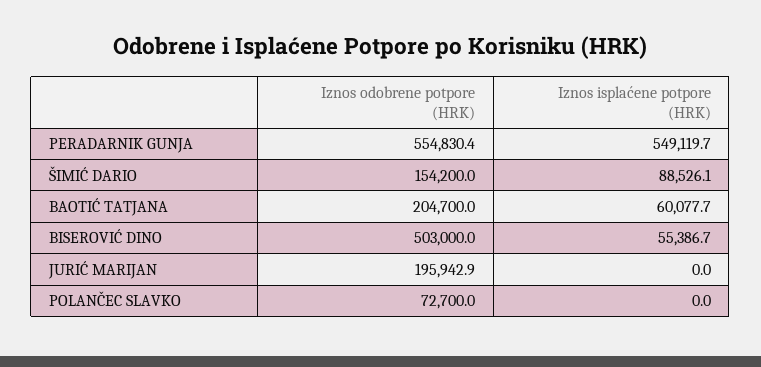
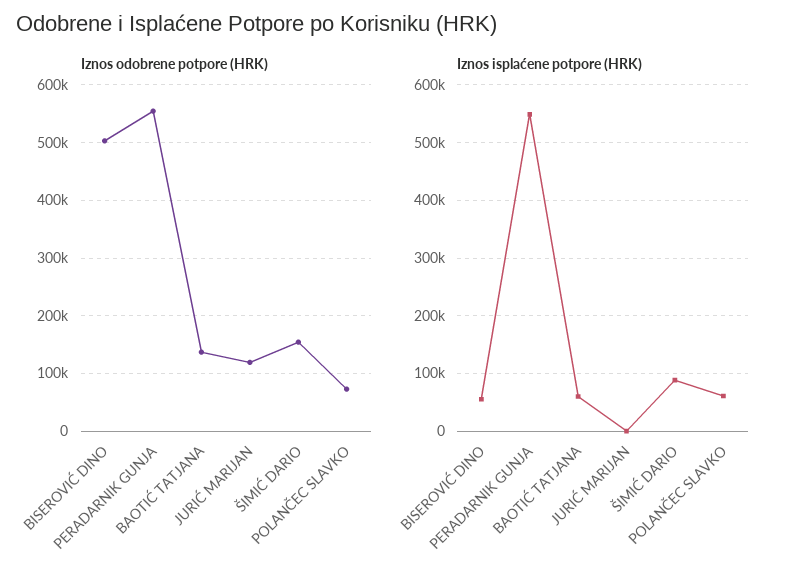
  {
    "Iznos odobrene potpore (HRK)": {
      "PERADARNIK GUNJA": 554830.4,
      "ŠIMIĆ DARIO": 154200,
-     "BAOTIĆ TATJANA": 204700,
+     "BAOTIĆ TATJANA": 140000,
      "BISEROVIĆ DINO": 503000,
-     "JURIĆ MARIJAN": 195942.9,
+     "JURIĆ MARIJAN": 120000,
      "POLANČEC SLAVKO": 72700
    },
    "Iznos isplaćene potpore (HRK)": {
      "PERADARNIK GUNJA": 549119.7,
      "ŠIMIĆ DARIO": 88526.1,
      "BAOTIĆ TATJANA": 60077.7,
      "BISEROVIĆ DINO": 55386.7,
      "JURIĆ MARIJAN": 0,
-     "POLANČEC SLAVKO": 0
+     "POLANČEC SLAVKO": 60000
    }
  }

